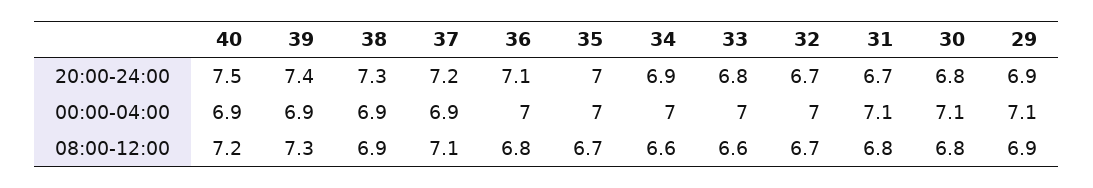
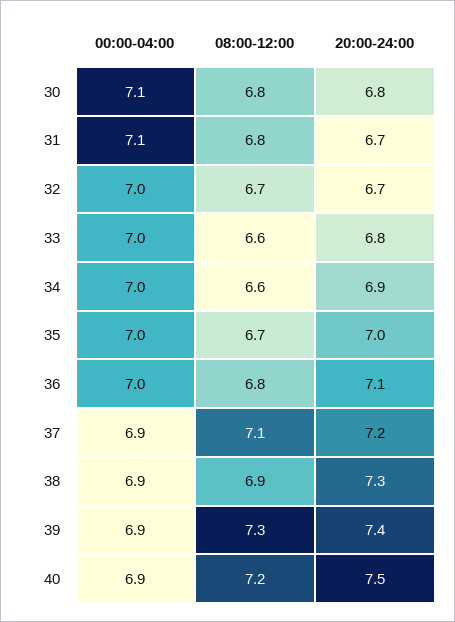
  {
    "40": {
      "20:00-24:00": 7.5,
      "00:00-04:00": 6.9,
      "08:00-12:00": 7.2
    },
    "39": {
      "20:00-24:00": 7.4,
      "00:00-04:00": 6.9,
      "08:00-12:00": 7.3
    },
    "38": {
      "20:00-24:00": 7.3,
      "00:00-04:00": 6.9,
      "08:00-12:00": 6.9
    },
    "37": {
      "20:00-24:00": 7.2,
      "00:00-04:00": 6.9,
      "08:00-12:00": 7.1
    },
    "36": {
      "20:00-24:00": 7.1,
      "00:00-04:00": 7,
      "08:00-12:00": 6.8
    },
    "35": {
      "20:00-24:00": 7,
      "00:00-04:00": 7,
      "08:00-12:00": 6.7
    },
    "34": {
      "20:00-24:00": 6.9,
      "00:00-04:00": 7,
      "08:00-12:00": 6.6
    },
    "33": {
      "20:00-24:00": 6.8,
      "00:00-04:00": 7,
      "08:00-12:00": 6.6
    },
    "32": {
      "20:00-24:00": 6.7,
      "00:00-04:00": 7,
      "08:00-12:00": 6.7
    },
    "31": {
      "20:00-24:00": 6.7,
      "00:00-04:00": 7.1,
      "08:00-12:00": 6.8
    },
    "30": {
      "20:00-24:00": 6.8,
      "00:00-04:00": 7.1,
      "08:00-12:00": 6.8
-   },
+   }
-   "29": {
-     "20:00-24:00": 6.9,
-     "00:00-04:00": 7.1,
-     "08:00-12:00": 6.9
-   }
  }

